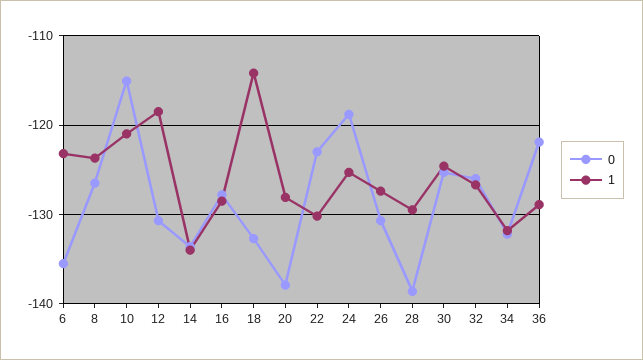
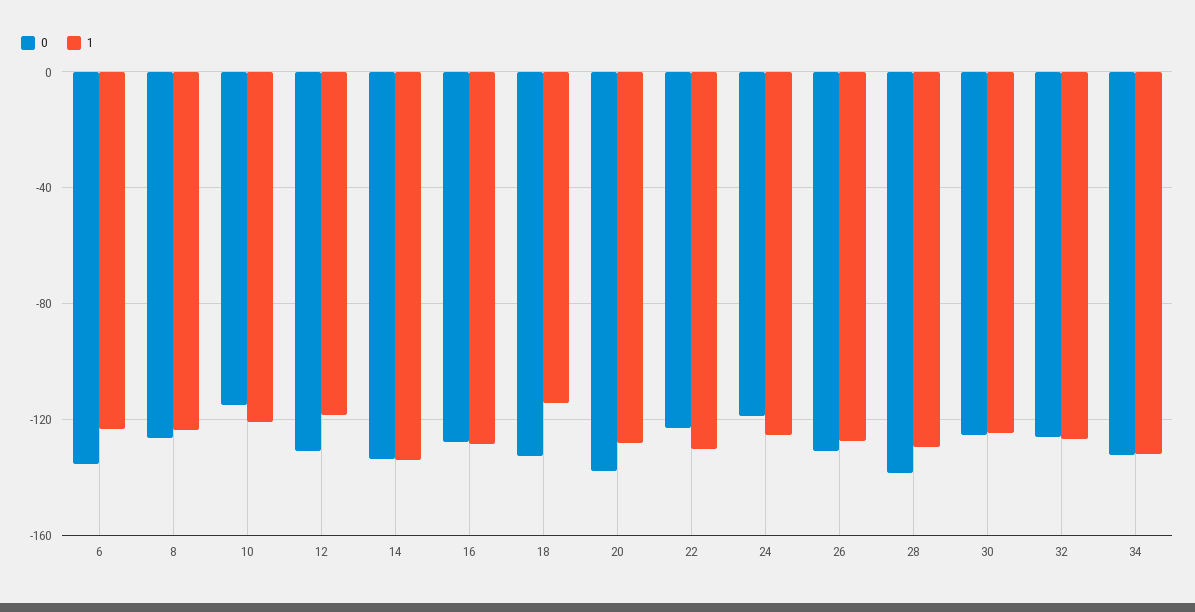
  {
    "0": {
      "6": -136,
      "8": -127,
      "10": -115,
      "12": -131,
      "14": -134,
      "16": -128,
      "18": -133,
      "20": -138,
      "22": -123,
      "24": -119,
      "26": -131,
      "28": -139,
      "30": -125,
      "32": -126,
-     "34": -132,
+     "34": -132
-     "36": -122
    },
    "1": {
      "6": -123,
      "8": -124,
      "10": -121,
      "12": -119,
      "14": -134,
      "16": -129,
      "18": -114,
      "20": -128,
      "22": -130,
      "24": -125,
      "26": -127,
      "28": -130,
      "30": -125,
      "32": -127,
-     "34": -132,
+     "34": -132
-     "36": -129
    }
  }

